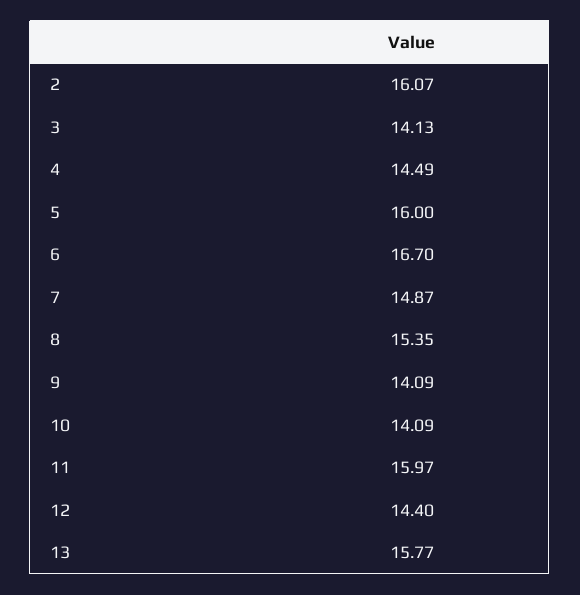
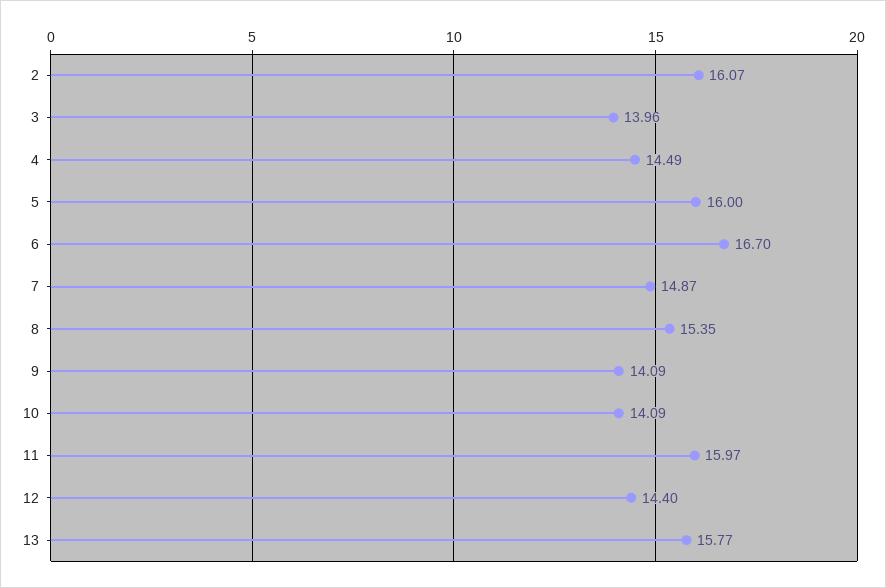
  {
    "2": 16.07,
-   "3": 14.13,
+   "3": 13.96,
    "4": 14.49,
    "5": 16,
    "6": 16.7,
    "7": 14.87,
    "8": 15.35,
    "9": 14.09,
    "10": 14.09,
    "11": 15.97,
    "12": 14.4,
    "13": 15.77
  }

